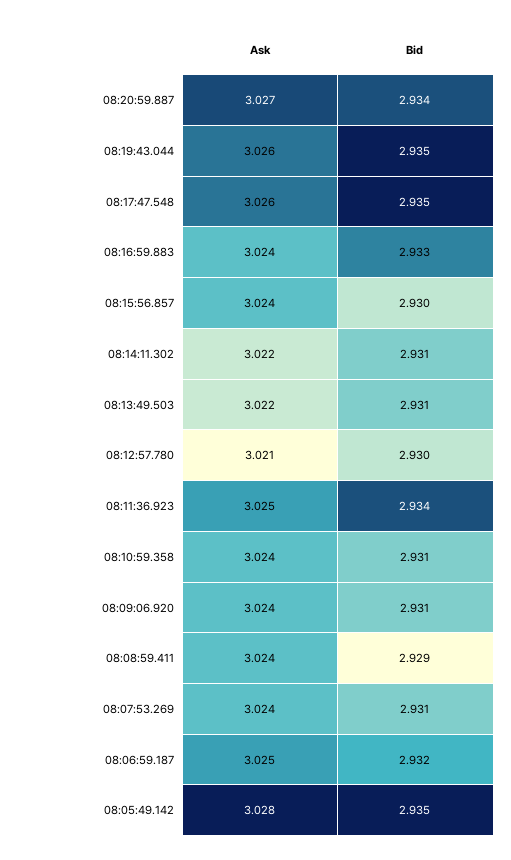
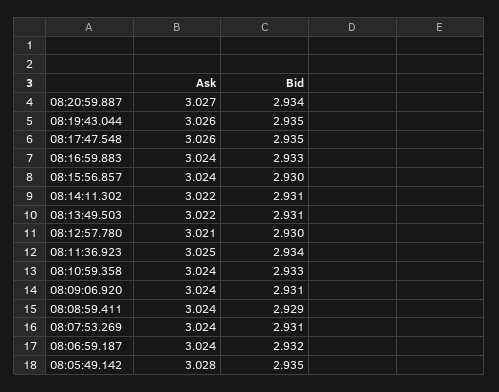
  {
    "Ask": {
      "08:20:59.887": 3.027,
      "08:19:43.044": 3.026,
      "08:17:47.548": 3.026,
      "08:16:59.883": 3.024,
      "08:15:56.857": 3.024,
      "08:14:11.302": 3.022,
      "08:13:49.503": 3.022,
      "08:12:57.780": 3.021,
      "08:11:36.923": 3.025,
      "08:10:59.358": 3.024,
      "08:09:06.920": 3.024,
      "08:08:59.411": 3.024,
      "08:07:53.269": 3.024,
-     "08:06:59.187": 3.025,
+     "08:06:59.187": 3.024,
      "08:05:49.142": 3.028
    },
    "Bid": {
      "08:20:59.887": 2.934,
      "08:19:43.044": 2.935,
      "08:17:47.548": 2.935,
      "08:16:59.883": 2.933,
      "08:15:56.857": 2.93,
      "08:14:11.302": 2.931,
      "08:13:49.503": 2.931,
      "08:12:57.780": 2.93,
      "08:11:36.923": 2.934,
-     "08:10:59.358": 2.931,
+     "08:10:59.358": 2.933,
      "08:09:06.920": 2.931,
      "08:08:59.411": 2.929,
      "08:07:53.269": 2.931,
      "08:06:59.187": 2.932,
      "08:05:49.142": 2.935
    }
  }

